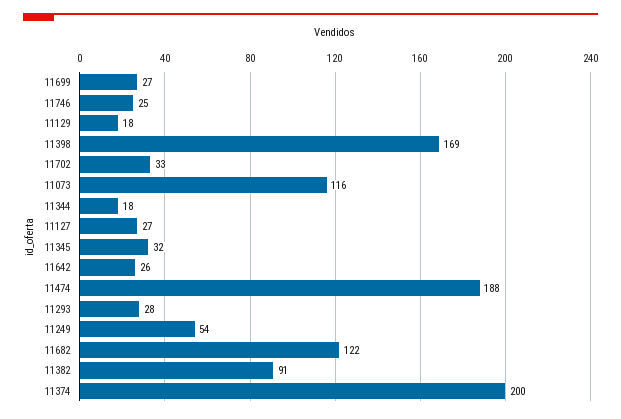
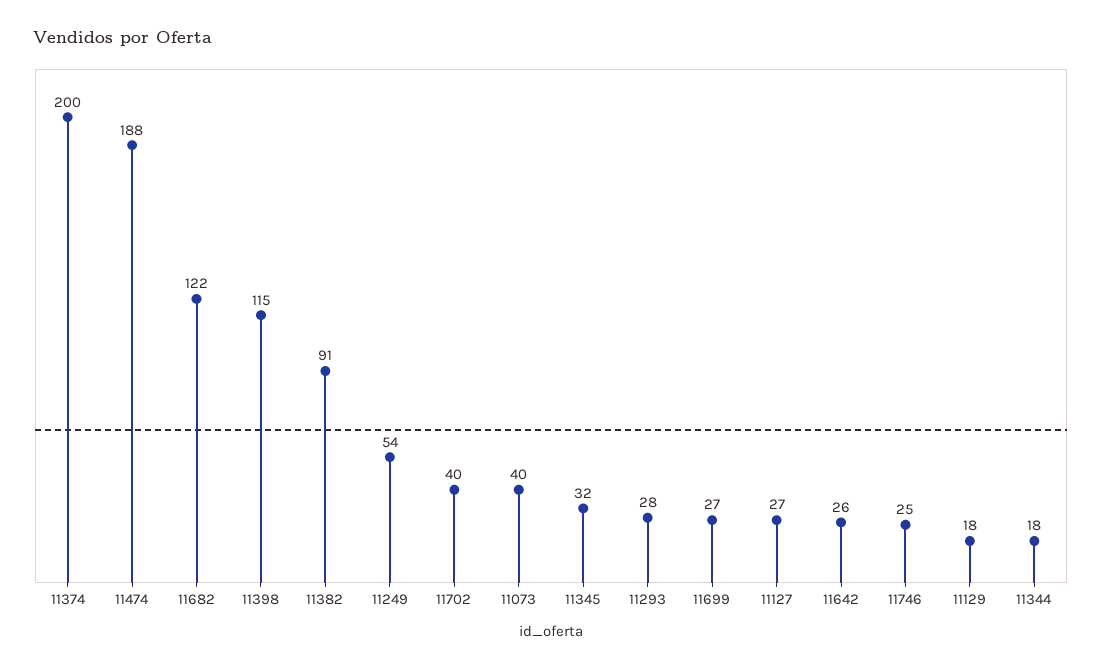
  {
    "11699": 27,
    "11746": 25,
    "11129": 18,
-   "11398": 169,
+   "11398": 115,
-   "11702": 33,
+   "11702": 40,
-   "11073": 116,
+   "11073": 40,
    "11344": 18,
    "11127": 27,
    "11345": 32,
    "11642": 26,
    "11474": 188,
    "11293": 28,
    "11249": 54,
    "11682": 122,
    "11382": 91,
    "11374": 200
  }

